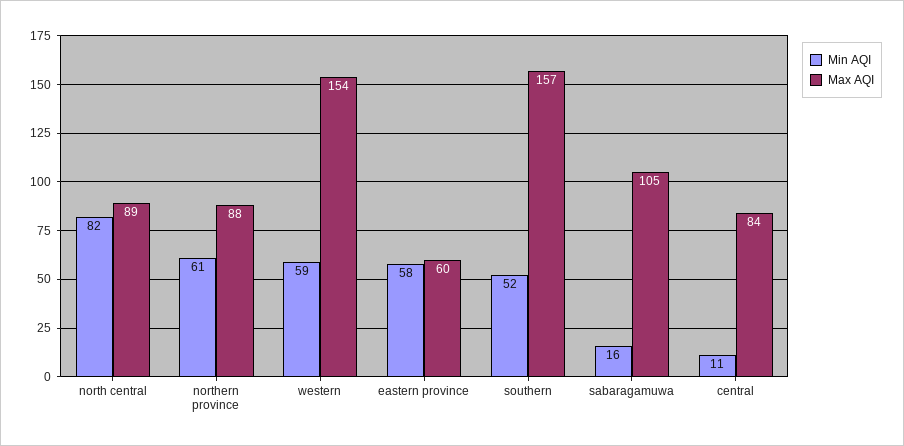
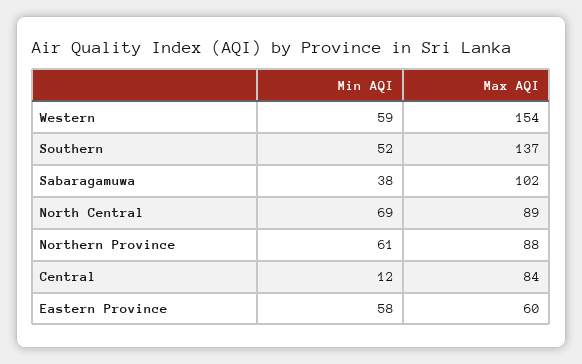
  {
    "Min AQI": {
-     "north central": 82,
+     "north central": 69,
      "northern province": 61,
      "western": 59,
      "eastern province": 58,
      "southern": 52,
-     "sabaragamuwa": 16,
+     "sabaragamuwa": 38,
-     "central": 11
+     "central": 12
    },
    "Max AQI": {
      "north central": 89,
      "northern province": 88,
      "western": 154,
      "eastern province": 60,
-     "southern": 157,
+     "southern": 137,
-     "sabaragamuwa": 105,
+     "sabaragamuwa": 102,
      "central": 84
    }
  }

